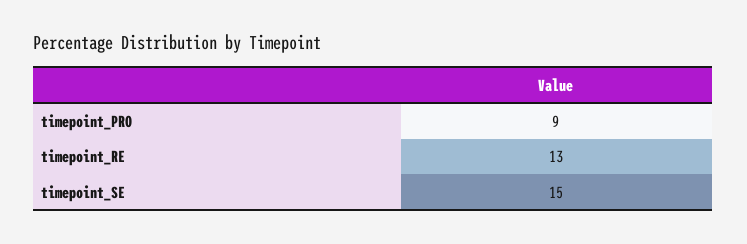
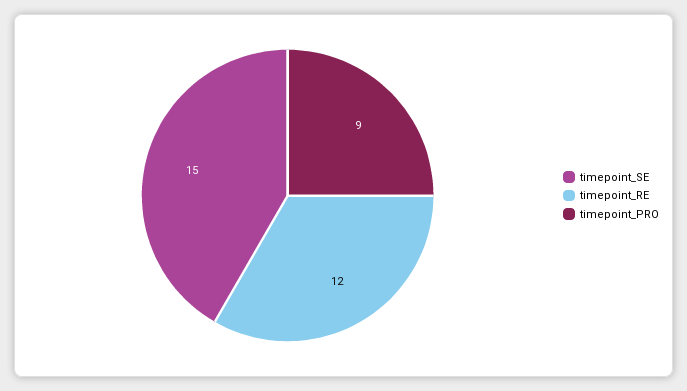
  {
    "timepoint_PRO": 9,
-   "timepoint_RE": 13,
+   "timepoint_RE": 12,
    "timepoint_SE": 15
  }

